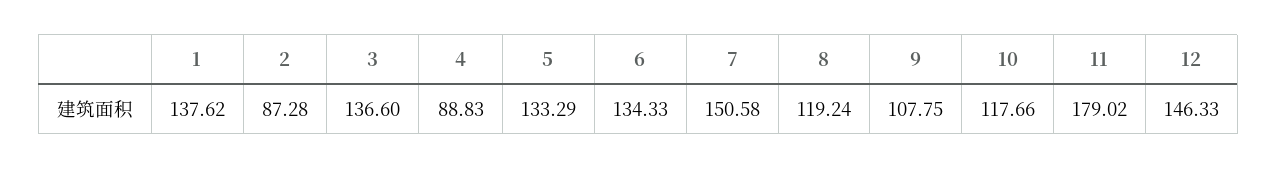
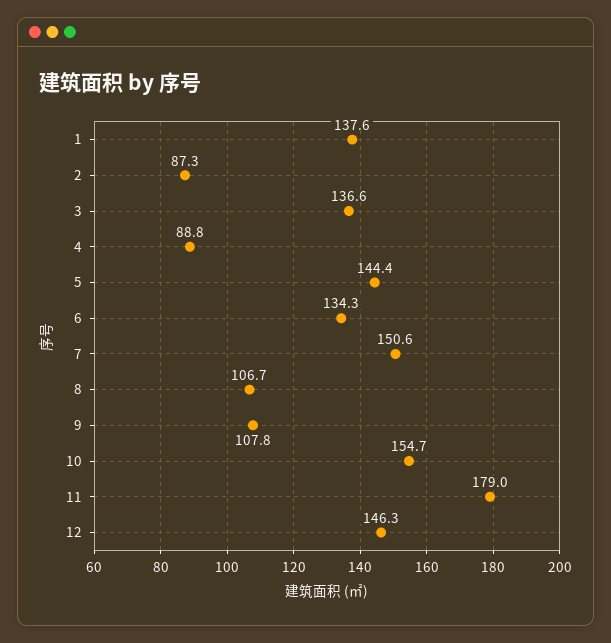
  {
    "1": 137.62,
    "2": 87.28,
    "3": 136.6,
    "4": 88.83,
-   "5": 133.29,
+   "5": 144.4,
    "6": 134.33,
    "7": 150.58,
-   "8": 119.24,
+   "8": 106.7,
    "9": 107.75,
-   "10": 117.66,
+   "10": 154.7,
    "11": 179.02,
    "12": 146.33
  }

